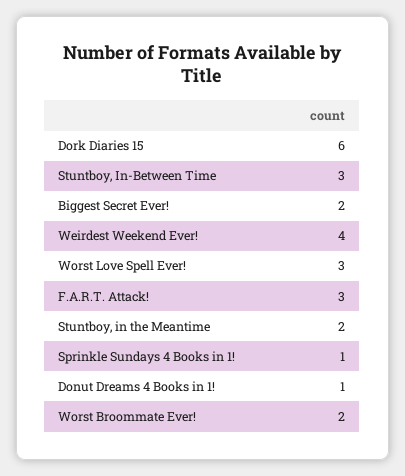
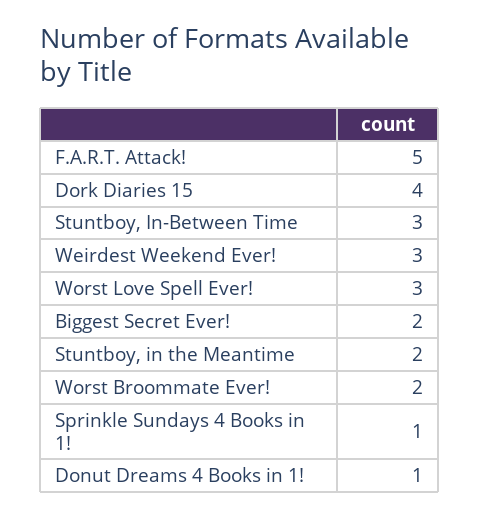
  {
-   "Dork Diaries 15": 6,
+   "Dork Diaries 15": 4,
    "Stuntboy, In-Between Time": 3,
    "Biggest Secret Ever!": 2,
-   "Weirdest Weekend Ever!": 4,
+   "Weirdest Weekend Ever!": 3,
    "Worst Love Spell Ever!": 3,
-   "F.A.R.T. Attack!": 3,
+   "F.A.R.T. Attack!": 5,
    "Stuntboy, in the Meantime": 2,
    "Sprinkle Sundays 4 Books in 1!": 1,
    "Donut Dreams 4 Books in 1!": 1,
    "Worst Broommate Ever!": 2
  }

